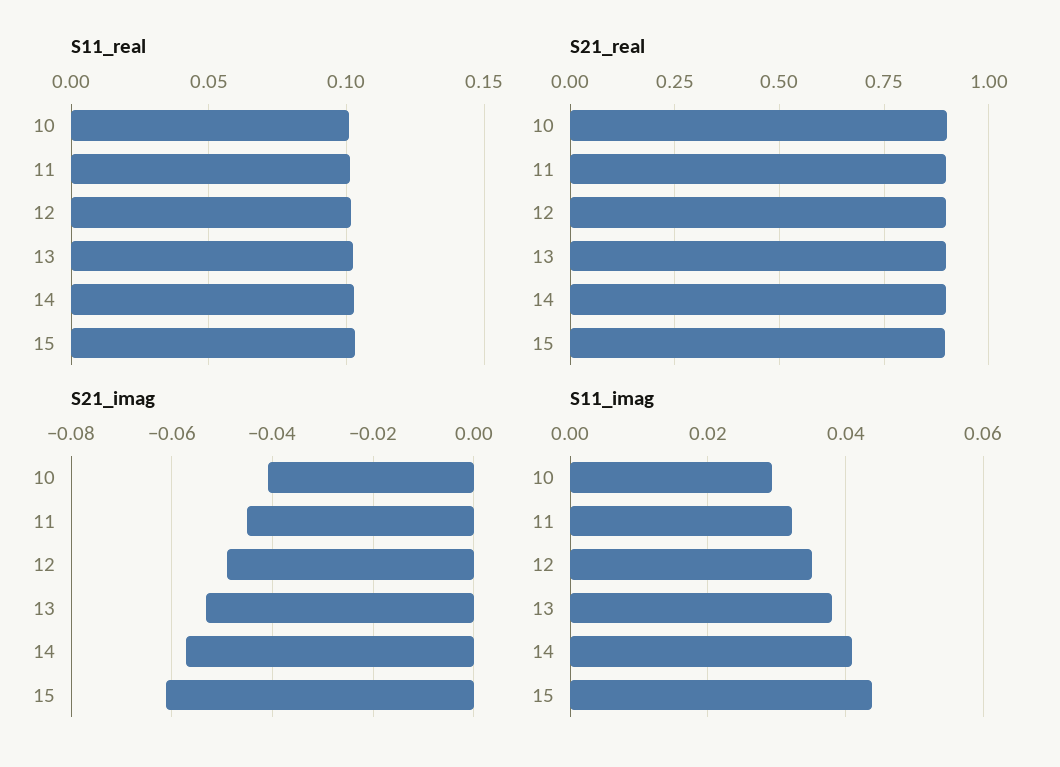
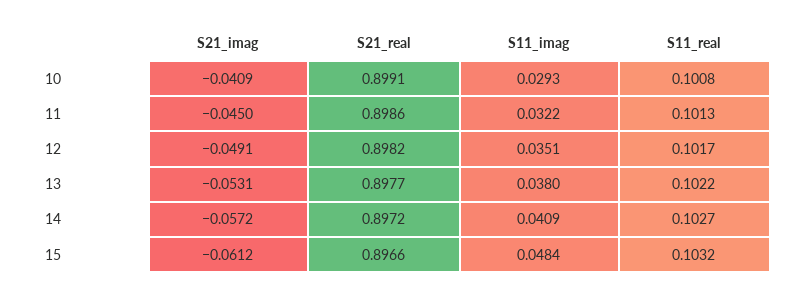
  {
    "S11_real": {
      "10": 0.1008,
      "11": 0.1013,
      "12": 0.1017,
      "13": 0.1022,
      "14": 0.1027,
      "15": 0.1032
    },
    "S21_real": {
      "10": 0.8991,
      "11": 0.8986,
      "12": 0.8982,
      "13": 0.8977,
      "14": 0.8972,
      "15": 0.8966
    },
    "S21_imag": {
      "10": -0.0409,
      "11": -0.045,
      "12": -0.0491,
      "13": -0.0531,
      "14": -0.0572,
      "15": -0.0612
    },
    "S11_imag": {
      "10": 0.0293,
      "11": 0.0322,
      "12": 0.0351,
      "13": 0.038,
      "14": 0.0409,
-     "15": 0.044
+     "15": 0.0484
    }
  }

